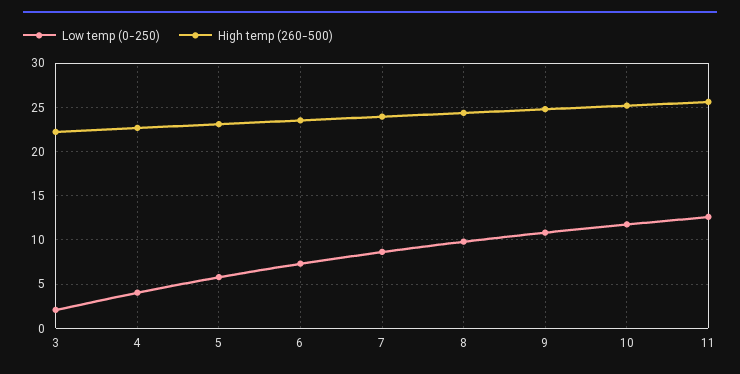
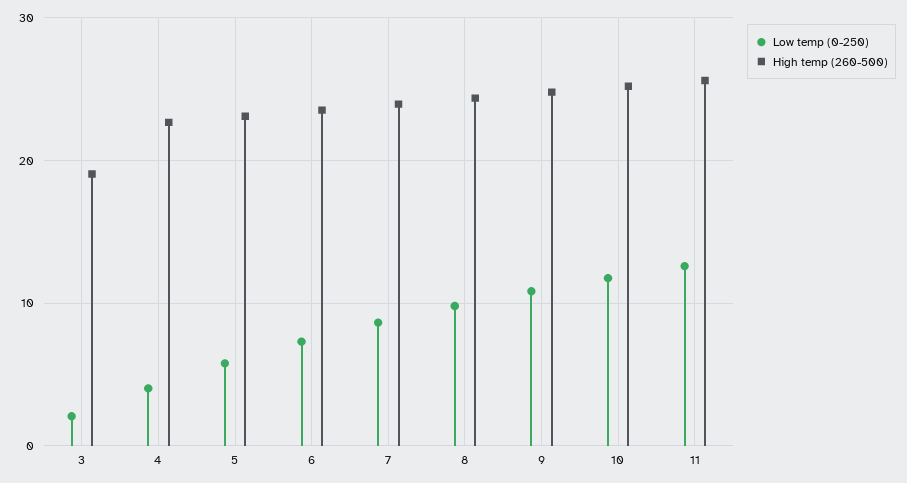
  {
    "Low temp (0-250)": {
      "3": 2,
      "4": 4,
      "5": 6,
      "6": 7,
      "7": 9,
      "8": 10,
      "9": 11,
      "10": 12,
      "11": 13
    },
    "High temp (260-500)": {
-     "3": 22,
+     "3": 19,
      "4": 23,
      "5": 23,
      "6": 24,
      "7": 24,
      "8": 24,
      "9": 25,
      "10": 25,
      "11": 26
    }
  }

